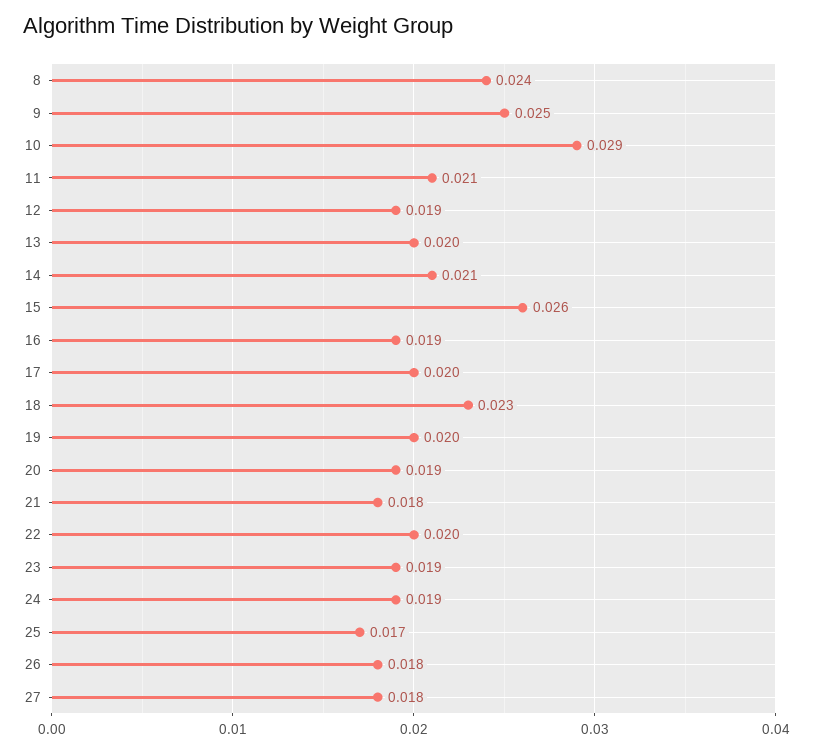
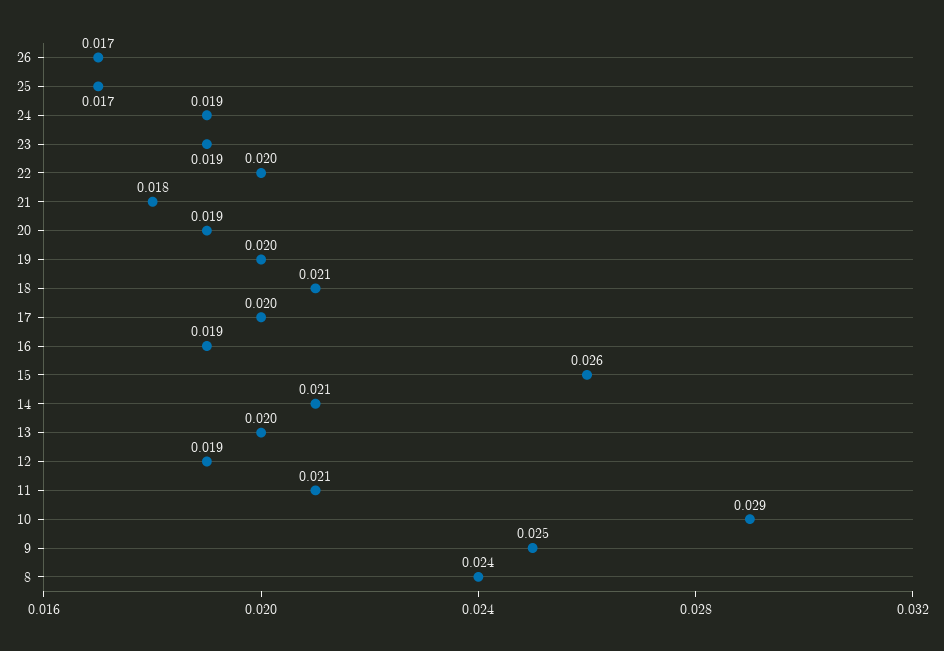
  {
    "8": 0.024,
    "9": 0.025,
    "10": 0.029,
    "11": 0.021,
    "12": 0.019,
    "13": 0.02,
    "14": 0.021,
    "15": 0.026,
    "16": 0.019,
    "17": 0.02,
-   "18": 0.023,
+   "18": 0.021,
    "19": 0.02,
    "20": 0.019,
    "21": 0.018,
    "22": 0.02,
    "23": 0.019,
    "24": 0.019,
    "25": 0.017,
-   "26": 0.018,
+   "26": 0.017
-   "27": 0.018
  }

